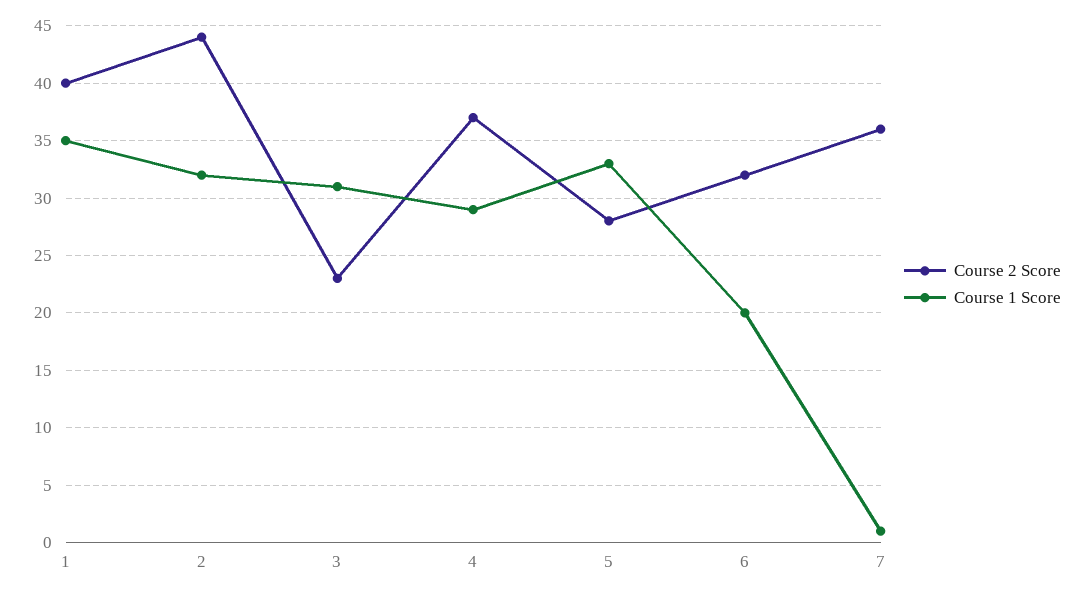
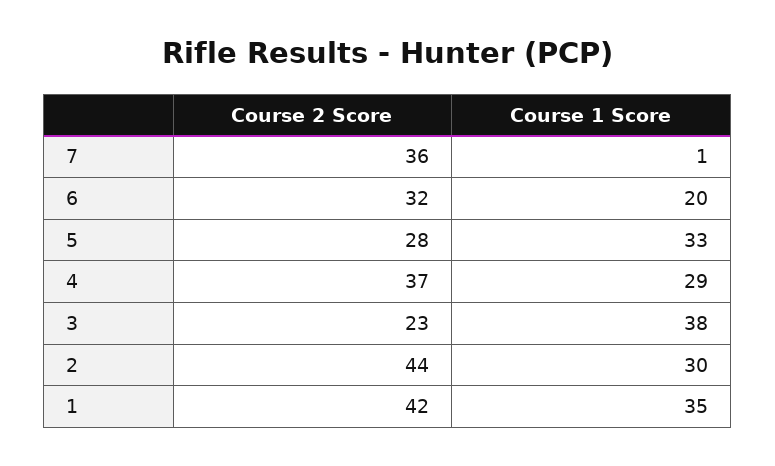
  {
    "Course 2 Score": {
-     "1": 40,
+     "1": 42,
      "2": 44,
      "3": 23,
      "4": 37,
      "5": 28,
      "6": 32,
      "7": 36
    },
    "Course 1 Score": {
      "1": 35,
-     "2": 32,
+     "2": 30,
-     "3": 31,
+     "3": 38,
      "4": 29,
      "5": 33,
      "6": 20,
      "7": 1
    }
  }

